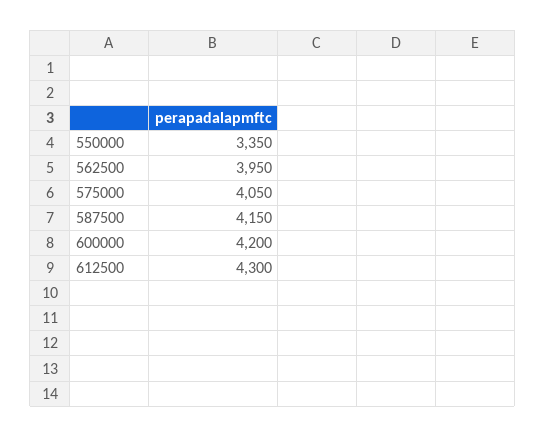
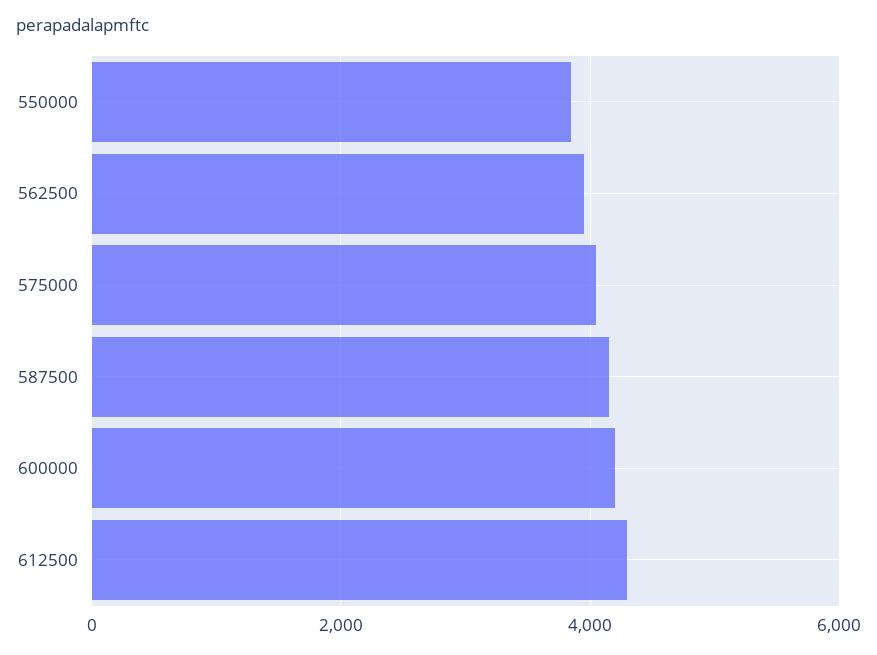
  {
-   "550000": 3350,
+   "550000": 3800,
    "562500": 3950,
    "575000": 4050,
    "587500": 4150,
    "600000": 4200,
    "612500": 4300
  }

